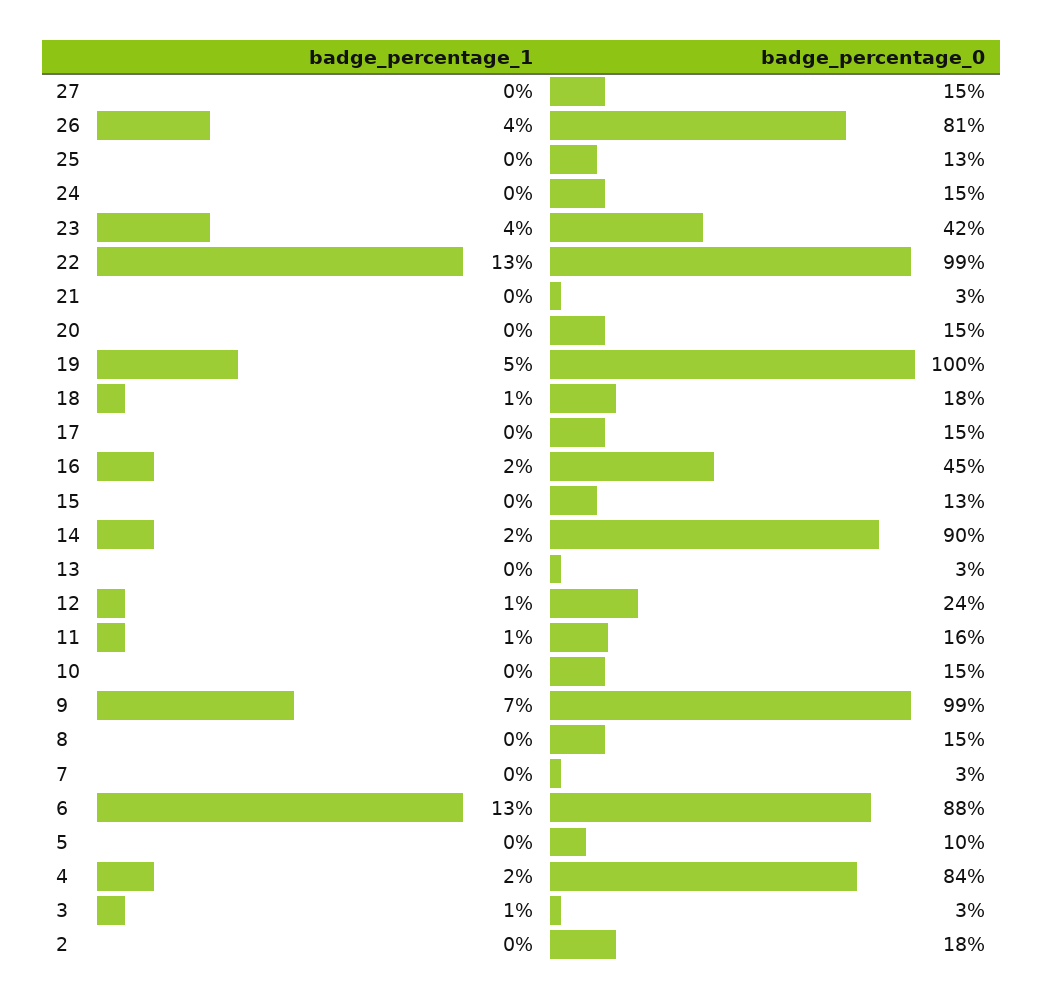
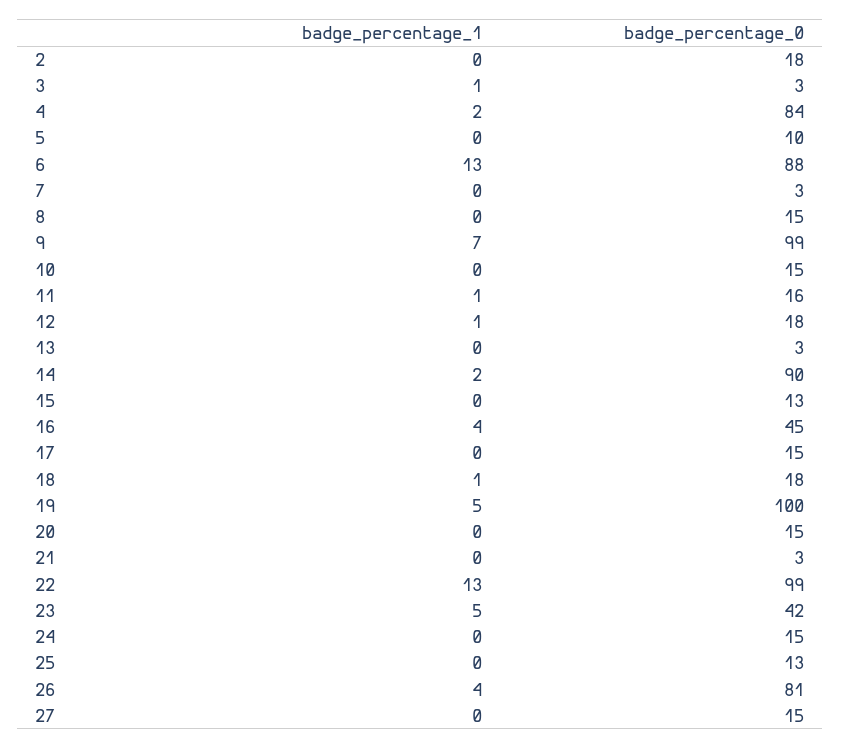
  {
    "badge_percentage_1": {
      "27": 0,
      "26": 4,
      "25": 0,
      "24": 0,
-     "23": 4,
+     "23": 5,
      "22": 13,
      "21": 0,
      "20": 0,
      "19": 5,
      "18": 1,
      "17": 0,
-     "16": 2,
+     "16": 4,
      "15": 0,
      "14": 2,
      "13": 0,
      "12": 1,
      "11": 1,
      "10": 0,
      "9": 7,
      "8": 0,
      "7": 0,
      "6": 13,
      "5": 0,
      "4": 2,
      "3": 1,
      "2": 0
    },
    "badge_percentage_0": {
      "27": 15,
      "26": 81,
      "25": 13,
      "24": 15,
      "23": 42,
      "22": 99,
      "21": 3,
      "20": 15,
      "19": 100,
      "18": 18,
      "17": 15,
      "16": 45,
      "15": 13,
      "14": 90,
      "13": 3,
-     "12": 24,
+     "12": 18,
      "11": 16,
      "10": 15,
      "9": 99,
      "8": 15,
      "7": 3,
      "6": 88,
      "5": 10,
      "4": 84,
      "3": 3,
      "2": 18
    }
  }

